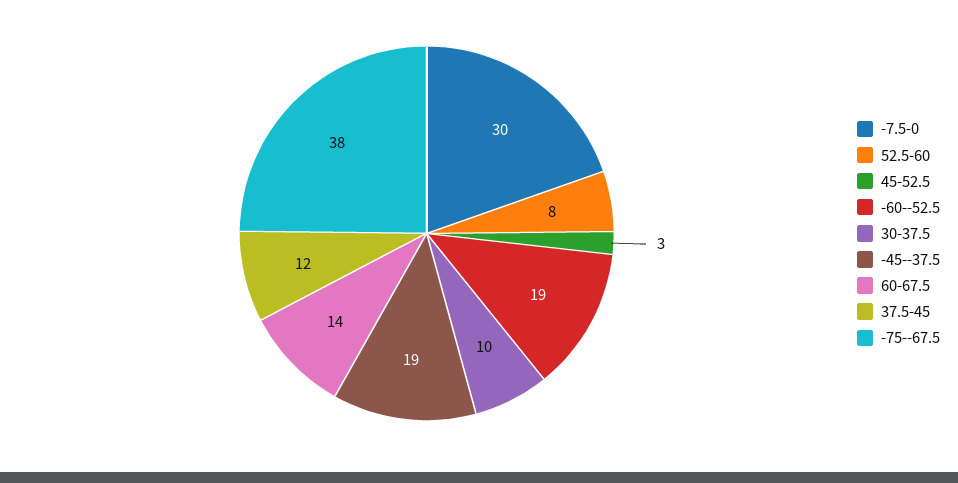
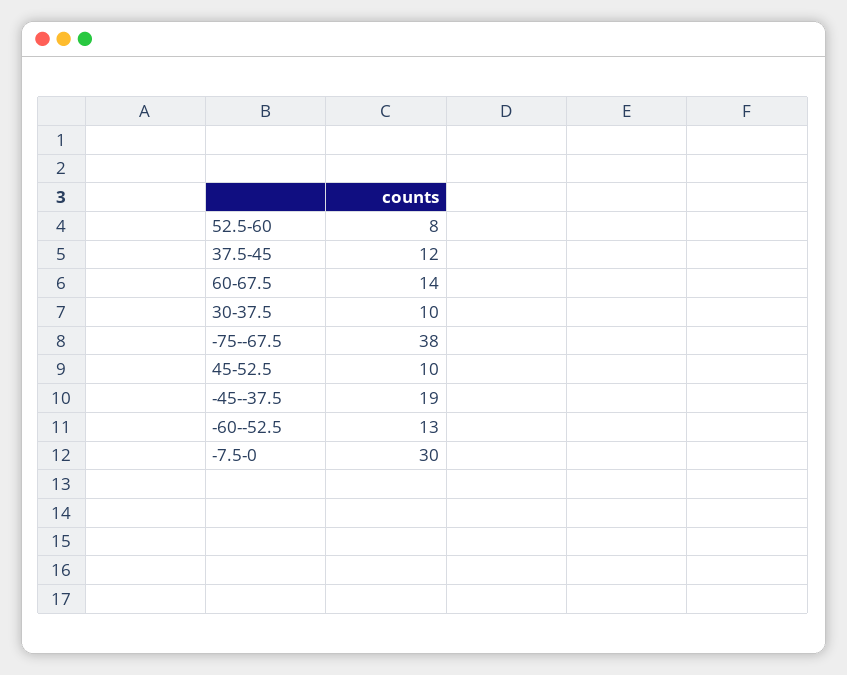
  {
    "-7.5-0": 30,
    "52.5-60": 8,
-   "45-52.5": 3,
+   "45-52.5": 10,
-   "-60--52.5": 19,
+   "-60--52.5": 13,
    "30-37.5": 10,
    "-45--37.5": 19,
    "60-67.5": 14,
    "37.5-45": 12,
    "-75--67.5": 38
  }

